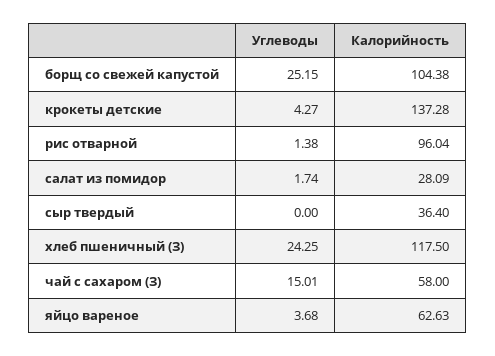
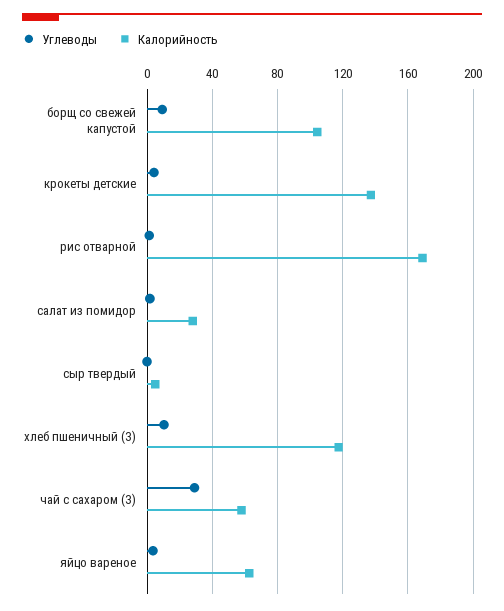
  {
    "Углеводы": {
-     "борщ со свежей капустой": 25.15,
+     "борщ со свежей капустой": 10,
      "крокеты детские": 4.27,
      "рис отварной": 1.38,
      "салат из помидор": 1.74,
      "сыр твердый": 0,
-     "хлеб пшеничный (З)": 24.25,
+     "хлеб пшеничный (З)": 10,
-     "чай с сахаром (З)": 15.01,
+     "чай с сахаром (З)": 30,
      "яйцо вареное": 3.68
    },
    "Калорийность": {
      "борщ со свежей капустой": 104.38,
      "крокеты детские": 137.28,
-     "рис отварной": 96.04,
+     "рис отварной": 170,
      "салат из помидор": 28.09,
-     "сыр твердый": 36.4,
+     "сыр твердый": 5,
      "хлеб пшеничный (З)": 117.5,
      "чай с сахаром (З)": 58,
      "яйцо вареное": 62.63
    }
  }

